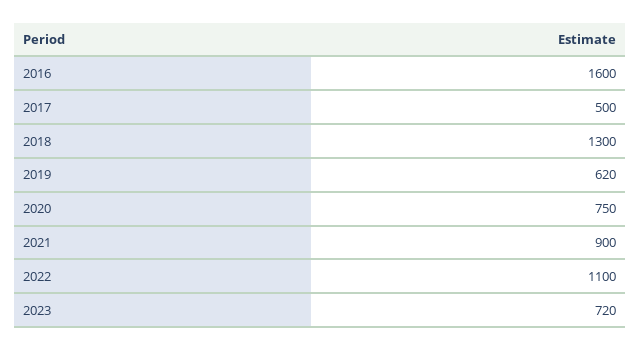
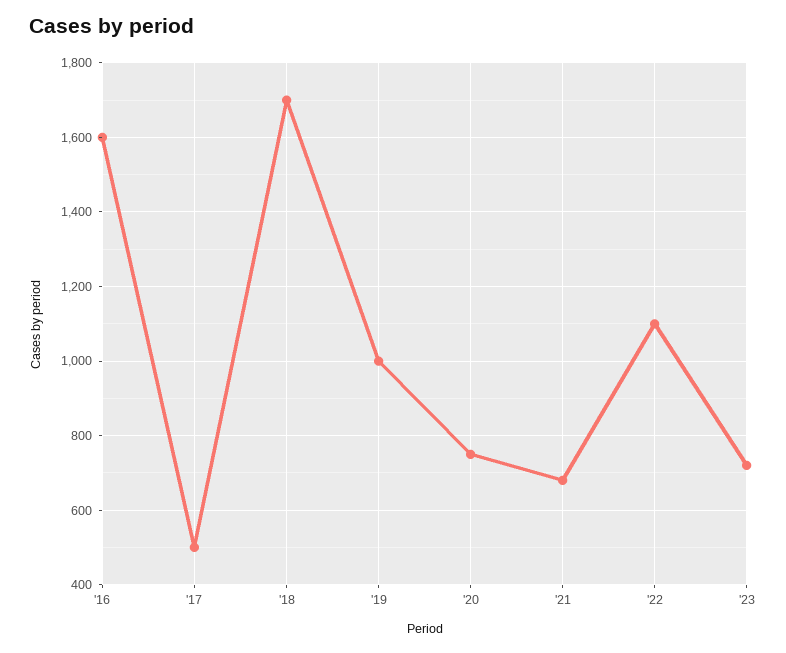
  {
    "2016": 1600,
    "2017": 500,
-   "2018": 1300,
+   "2018": 1700,
-   "2019": 620,
+   "2019": 1000,
    "2020": 750,
-   "2021": 900,
+   "2021": 680,
    "2022": 1100,
    "2023": 720
  }

